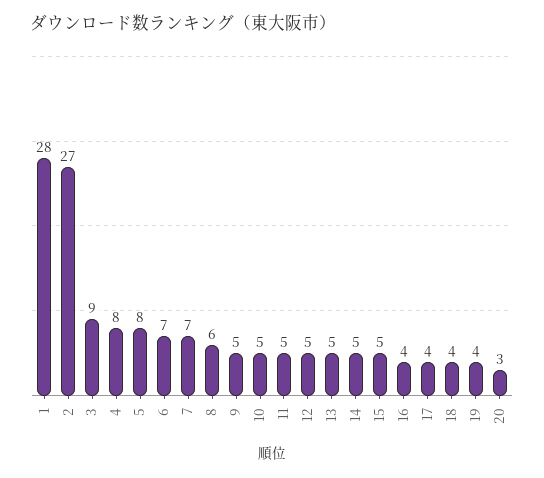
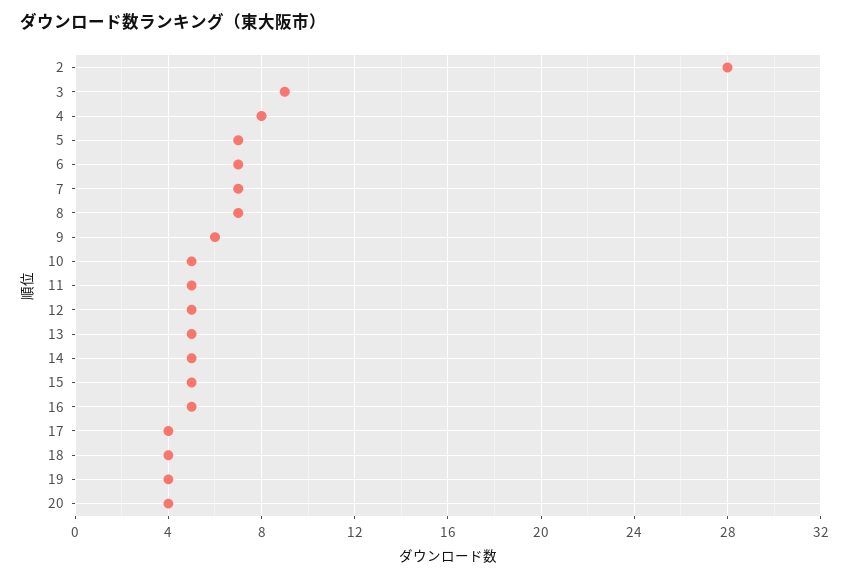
  {
-   "1": 28,
-   "2": 27,
+   "2": 28,
    "3": 9,
    "4": 8,
-   "5": 8,
+   "5": 7,
    "6": 7,
    "7": 7,
-   "8": 6,
+   "8": 7,
-   "9": 5,
+   "9": 6,
    "10": 5,
    "11": 5,
    "12": 5,
    "13": 5,
    "14": 5,
    "15": 5,
-   "16": 4,
+   "16": 5,
    "17": 4,
    "18": 4,
    "19": 4,
-   "20": 3
+   "20": 4
  }

